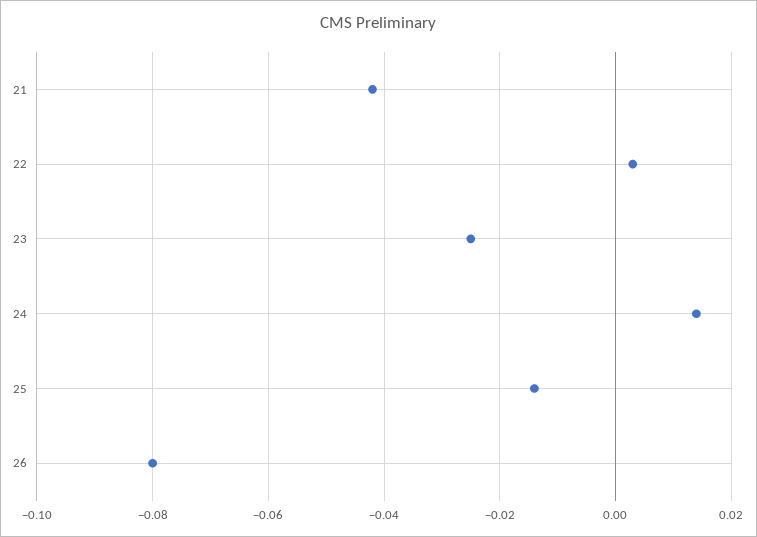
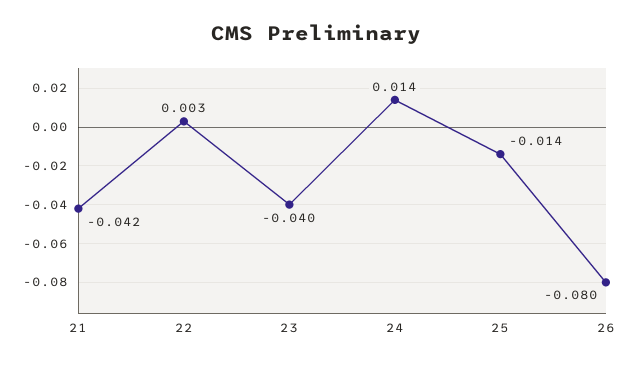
  {
    "21": -0.042,
    "22": 0.003,
-   "23": -0.025,
+   "23": -0.04,
    "24": 0.014,
    "25": -0.014,
    "26": -0.08
  }

